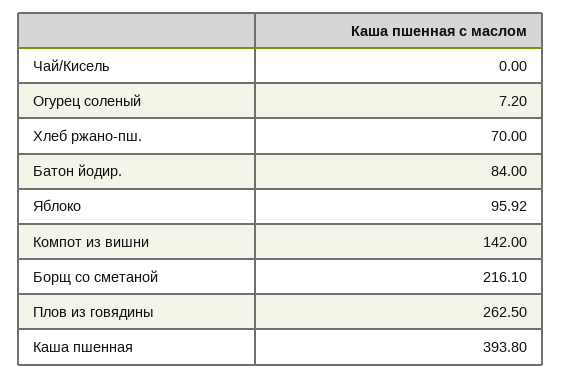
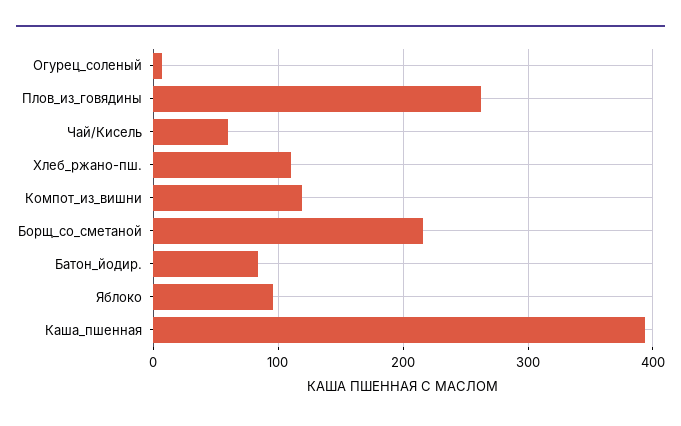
  {
-   "Чай/Кисель": 0,
+   "Чай/Кисель": 60,
    "Огурец соленый": 7.2,
-   "Хлеб ржано-пш.": 70,
+   "Хлеб ржано-пш.": 110,
    "Батон йодир.": 84,
    "Яблоко": 95.92,
-   "Компот из вишни": 142,
+   "Компот из вишни": 120,
    "Борщ со сметаной": 216.1,
    "Плов из говядины": 262.5,
    "Каша пшенная": 393.8
  }

